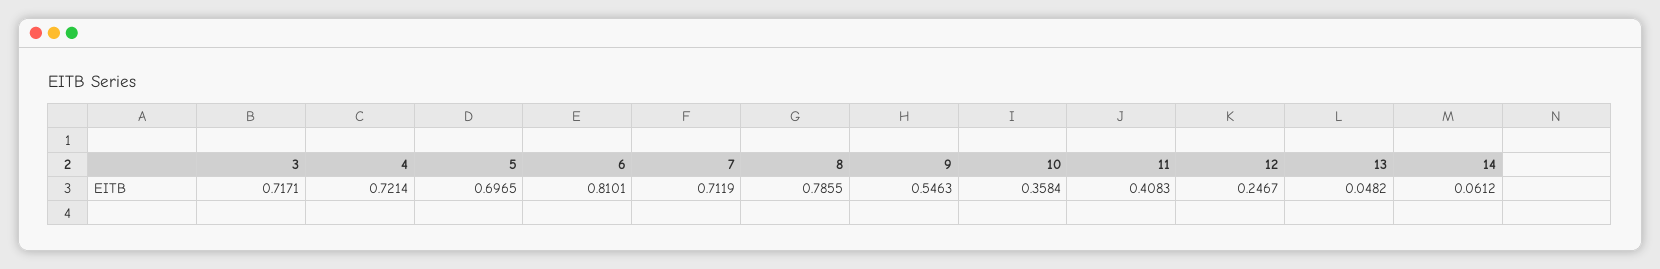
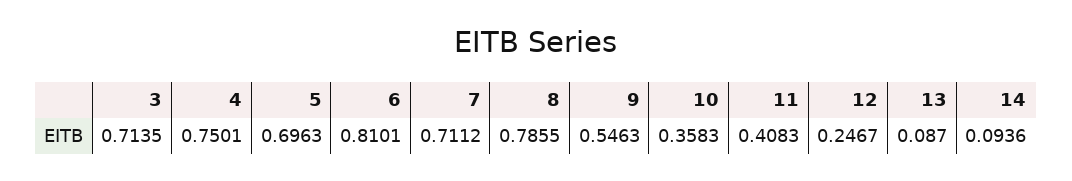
  {
-   "3": 0.7171,
+   "3": 0.7135,
-   "4": 0.7214,
+   "4": 0.7501,
-   "5": 0.6965,
+   "5": 0.6963,
    "6": 0.8101,
-   "7": 0.7119,
+   "7": 0.7112,
    "8": 0.7855,
    "9": 0.5463,
-   "10": 0.3584,
+   "10": 0.3583,
    "11": 0.4083,
    "12": 0.2467,
-   "13": 0.0482,
+   "13": 0.087,
-   "14": 0.0612
+   "14": 0.0936
  }

